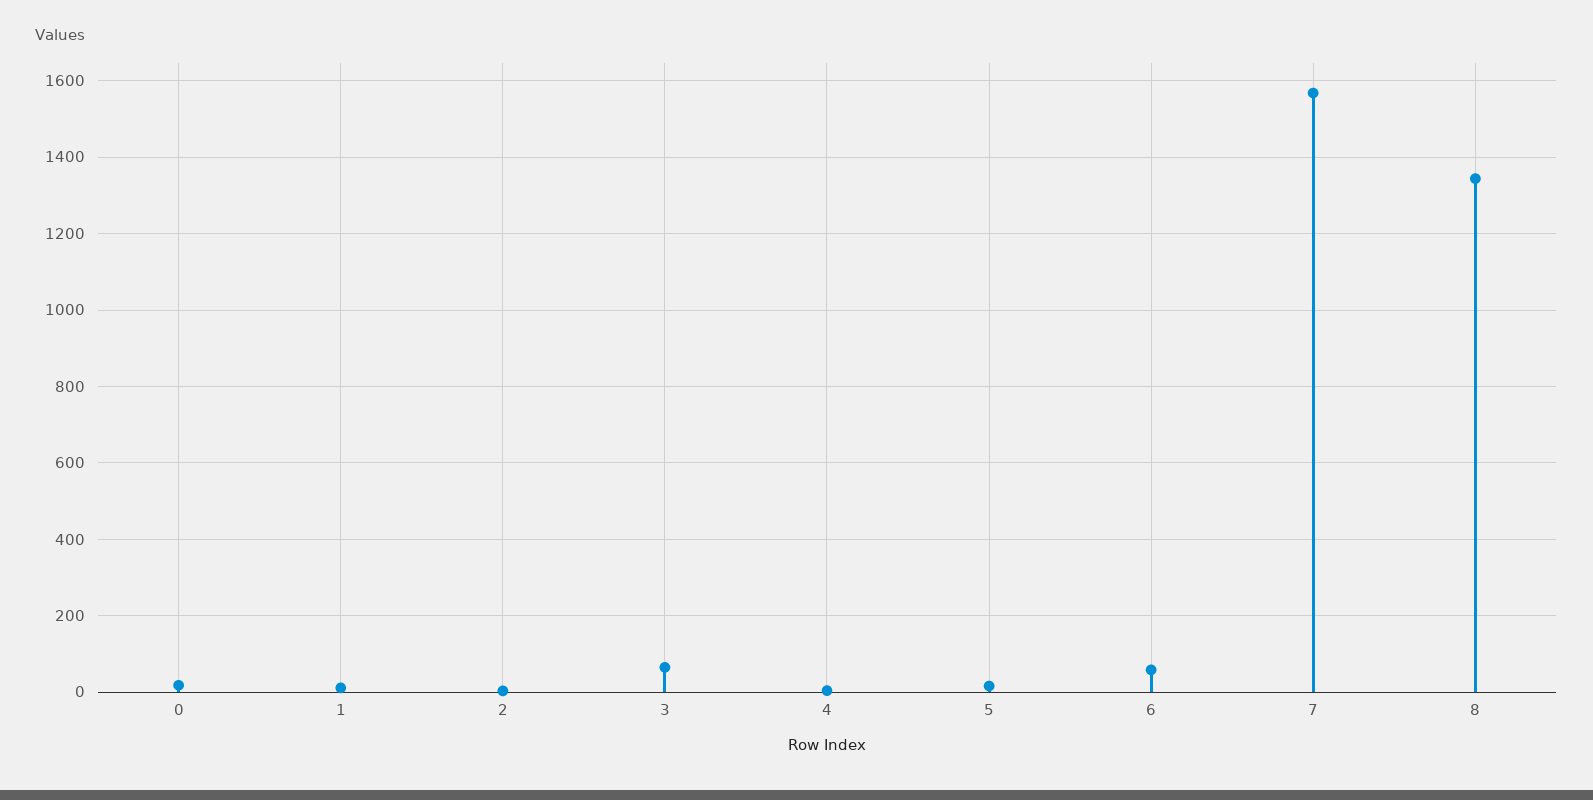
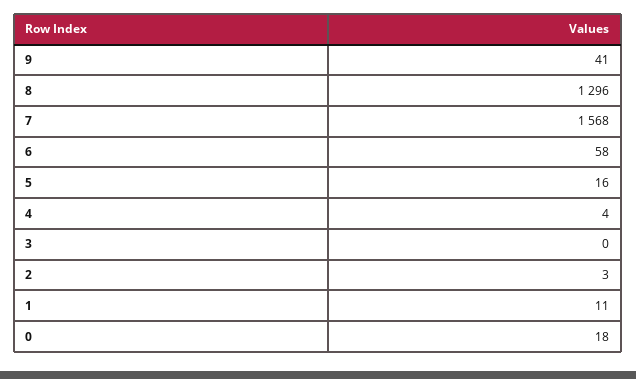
  {
    "0": 18,
    "1": 11,
    "2": 3,
-   "3": 60,
+   "3": 0,
    "4": 4,
    "5": 16,
    "6": 58,
    "7": 1568,
-   "8": 1340
+   "8": 1296,
+   "9": 41
  }

